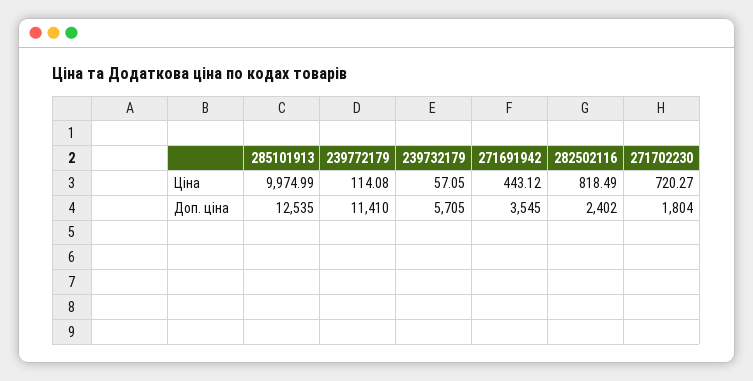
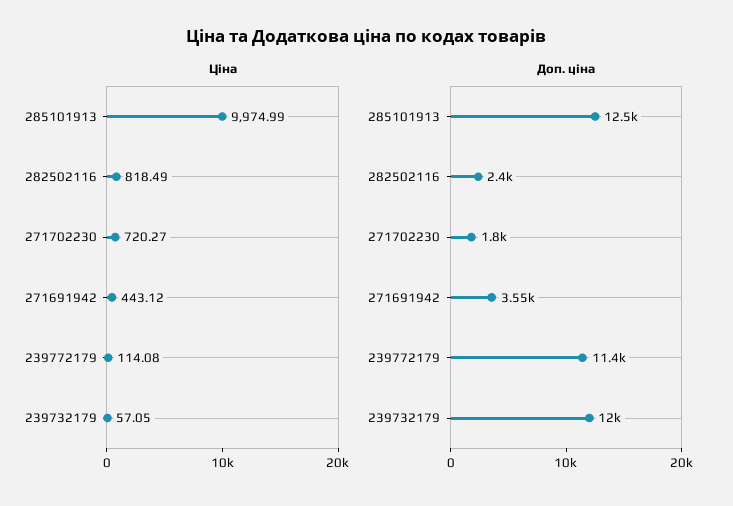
  {
    "Ціна": {
      "285101913": 9974.99,
      "239772179": 114.08,
      "239732179": 57.05,
      "271691942": 443.12,
      "282502116": 818.49,
      "271702230": 720.27
    },
    "Доп. ціна": {
      "285101913": 12535,
      "239772179": 11410,
-     "239732179": 5705,
+     "239732179": 12000,
      "271691942": 3545,
      "282502116": 2402,
      "271702230": 1804
    }
  }

